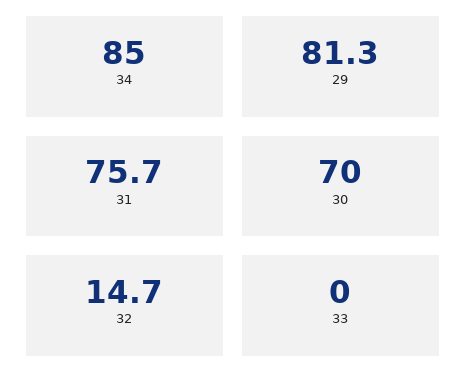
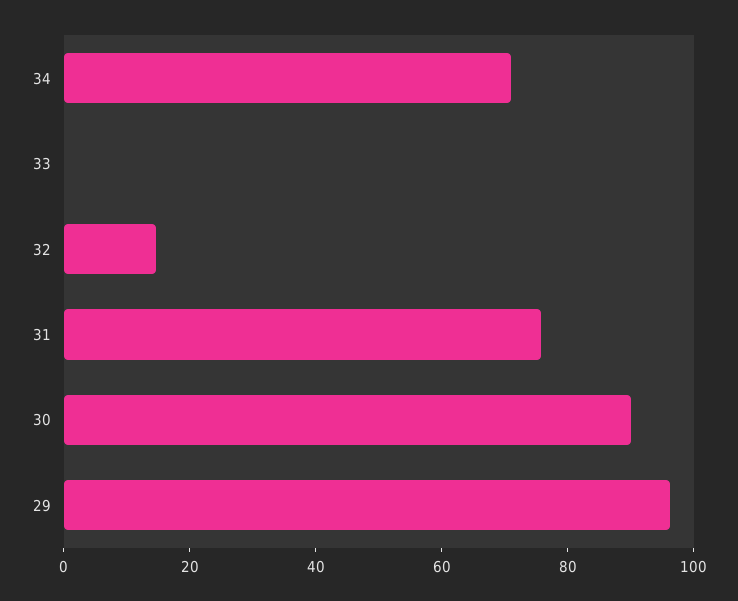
  {
-   "34": 85,
+   "34": 70,
-   "29": 81.3,
+   "29": 95,
    "31": 75.7,
-   "30": 70,
+   "30": 90,
    "32": 14.7,
    "33": 0
  }

